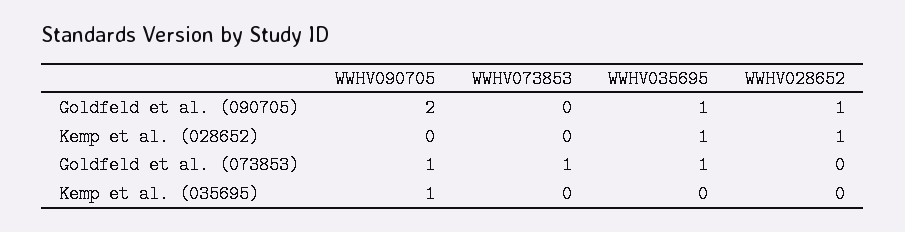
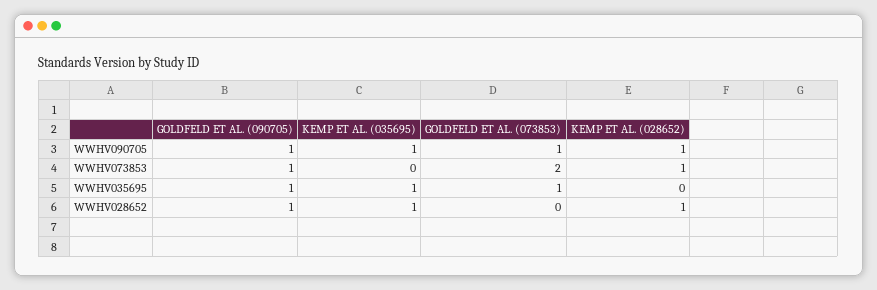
  {
    "WWHV090705": {
-     "Goldfeld et al. (090705)": 2,
+     "Goldfeld et al. (090705)": 1,
-     "Kemp et al. (028652)": 0,
+     "Kemp et al. (028652)": 1,
      "Goldfeld et al. (073853)": 1,
      "Kemp et al. (035695)": 1
    },
    "WWHV073853": {
-     "Goldfeld et al. (090705)": 0,
+     "Goldfeld et al. (090705)": 1,
-     "Kemp et al. (028652)": 0,
+     "Kemp et al. (028652)": 1,
-     "Goldfeld et al. (073853)": 1,
+     "Goldfeld et al. (073853)": 2,
      "Kemp et al. (035695)": 0
    },
    "WWHV035695": {
      "Goldfeld et al. (090705)": 1,
-     "Kemp et al. (028652)": 1,
+     "Kemp et al. (028652)": 0,
      "Goldfeld et al. (073853)": 1,
-     "Kemp et al. (035695)": 0
+     "Kemp et al. (035695)": 1
    },
    "WWHV028652": {
      "Goldfeld et al. (090705)": 1,
      "Kemp et al. (028652)": 1,
      "Goldfeld et al. (073853)": 0,
-     "Kemp et al. (035695)": 0
+     "Kemp et al. (035695)": 1
    }
  }

